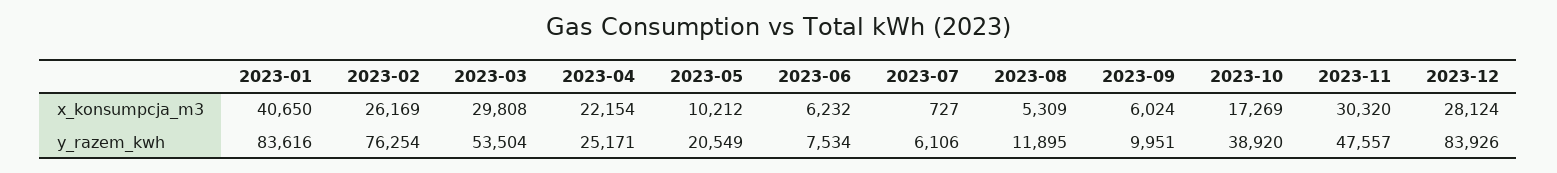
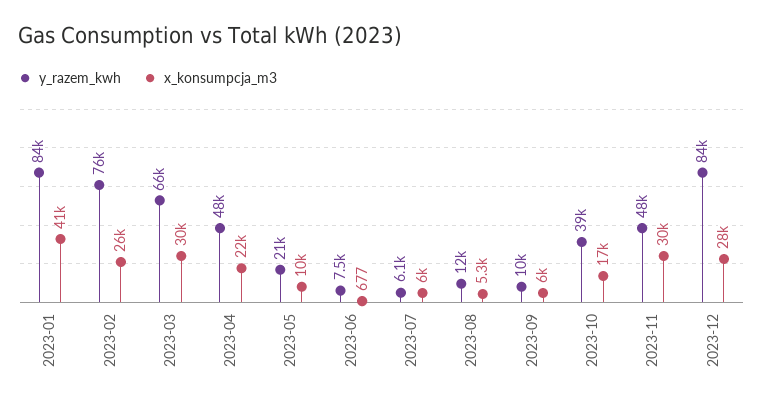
  {
    "x_konsumpcja_m3": {
      "2023-01": 40650,
      "2023-02": 26169,
      "2023-03": 29808,
      "2023-04": 22154,
      "2023-05": 10212,
-     "2023-06": 6232,
+     "2023-06": 677,
-     "2023-07": 727,
+     "2023-07": 6000,
      "2023-08": 5309,
      "2023-09": 6024,
      "2023-10": 17269,
      "2023-11": 30320,
      "2023-12": 28124
    },
    "y_razem_kwh": {
      "2023-01": 83616,
      "2023-02": 76254,
-     "2023-03": 53504,
+     "2023-03": 66000,
-     "2023-04": 25171,
+     "2023-04": 48000,
      "2023-05": 20549,
      "2023-06": 7534,
      "2023-07": 6106,
      "2023-08": 11895,
      "2023-09": 9951,
      "2023-10": 38920,
      "2023-11": 47557,
      "2023-12": 83926
    }
  }

